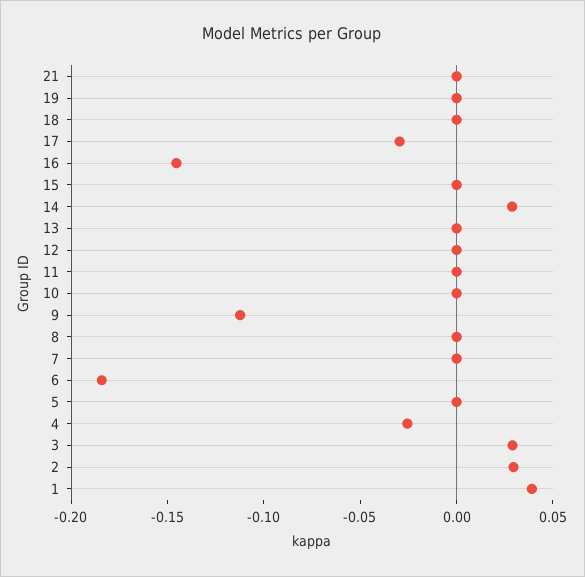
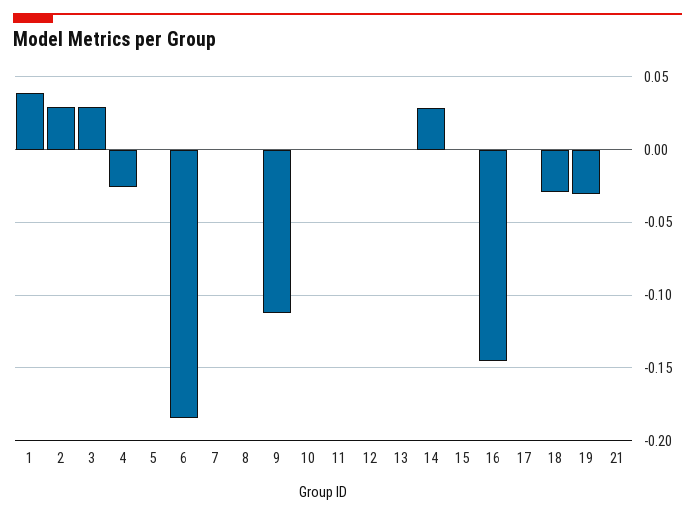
  {
    "21": 0,
-   "19": 0,
+   "19": -0.03,
-   "18": 0,
+   "18": -0.03,
-   "17": -0.03,
+   "17": 0,
    "16": -0.145,
    "15": 0,
    "14": 0.03,
    "13": 0,
    "12": 0,
    "11": 0,
    "10": 0,
    "9": -0.11,
    "8": 0,
    "7": 0,
    "6": -0.185,
    "5": 0,
    "4": -0.025,
    "3": 0.03,
    "2": 0.03,
    "1": 0.04
  }

